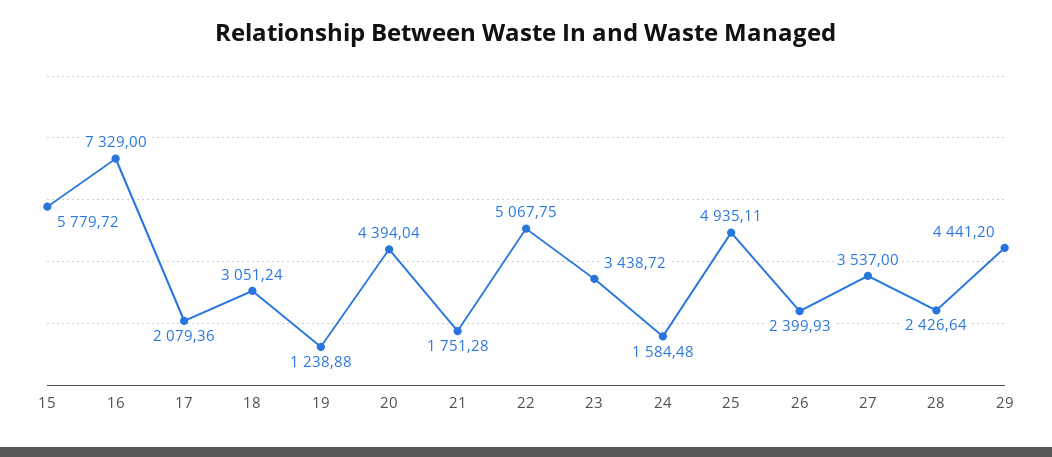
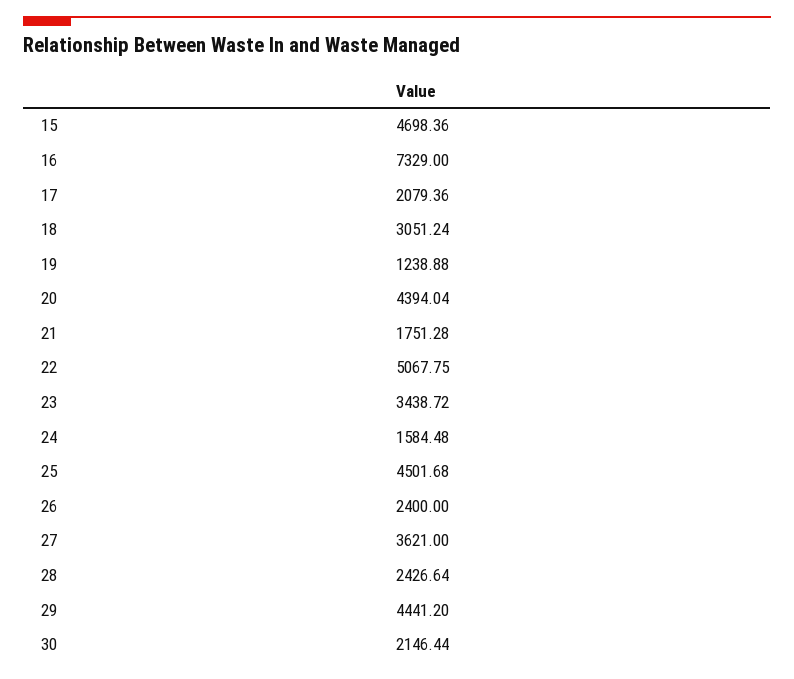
  {
-   "15": 5779.72,
+   "15": 4698.36,
    "16": 7329,
    "17": 2079.36,
    "18": 3051.24,
    "19": 1238.88,
    "20": 4394.04,
    "21": 1751.28,
    "22": 5067.75,
    "23": 3438.72,
    "24": 1584.48,
-   "25": 4935.11,
+   "25": 4501.68,
-   "26": 2399.93,
+   "26": 2400,
-   "27": 3537,
+   "27": 3621,
    "28": 2426.64,
-   "29": 4441.2
+   "29": 4441.2,
+   "30": 2146.44
  }

